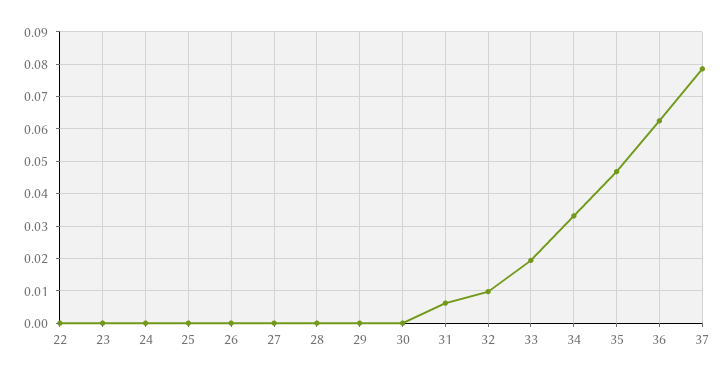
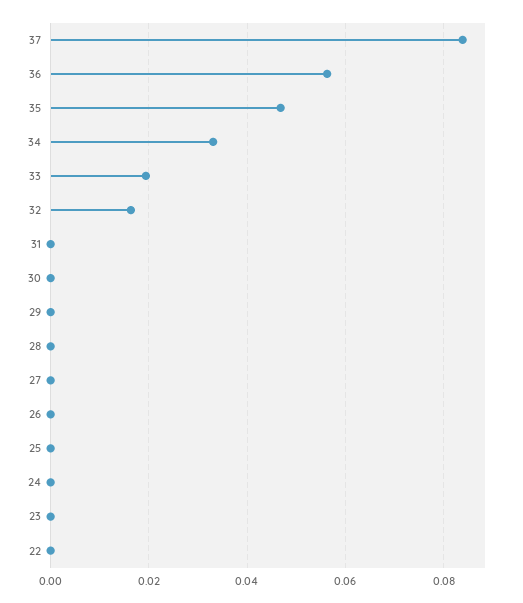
  {
    "22": 0,
    "23": 0,
    "24": 0,
    "25": 0,
    "26": 0,
    "27": 0,
    "28": 0,
    "29": 0,
    "30": 0,
-   "31": 0.006,
+   "31": 0,
-   "32": 0.01,
+   "32": 0.016,
    "33": 0.02,
    "34": 0.034,
    "35": 0.046,
-   "36": 0.062,
+   "36": 0.056,
-   "37": 0.078
+   "37": 0.084
  }

